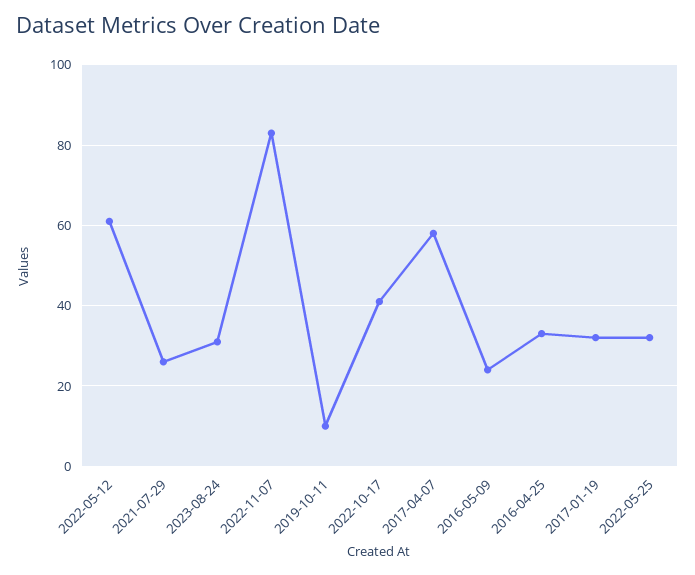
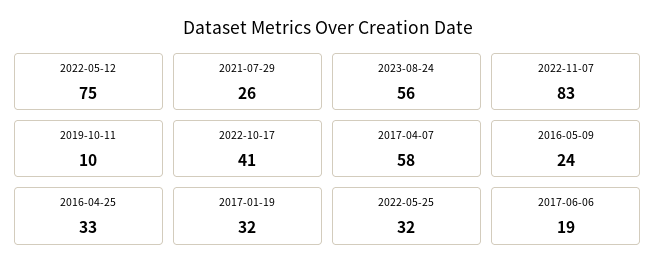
  {
-   "2022-05-12": 60,
+   "2022-05-12": 75,
    "2021-07-29": 26,
-   "2023-08-24": 30,
+   "2023-08-24": 56,
    "2022-11-07": 83,
    "2019-10-11": 10,
    "2022-10-17": 41,
    "2017-04-07": 58,
    "2016-05-09": 24,
    "2016-04-25": 33,
    "2017-01-19": 32,
-   "2022-05-25": 32
+   "2022-05-25": 32,
+   "2017-06-06": 19
  }

